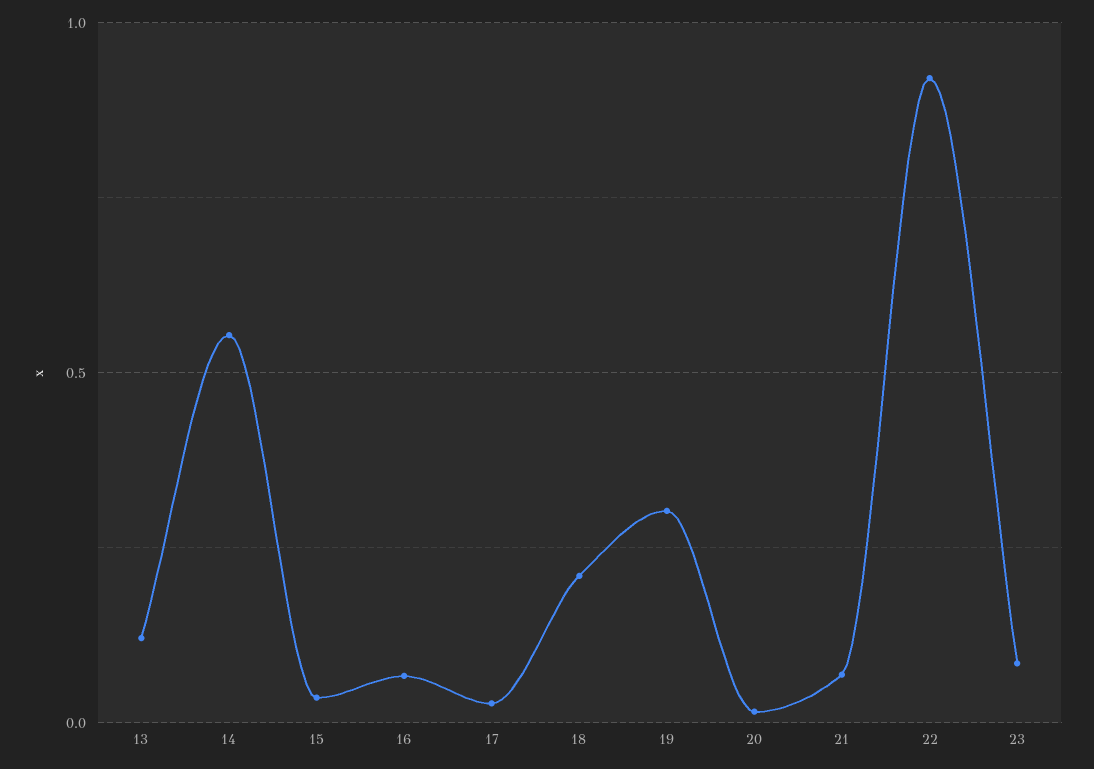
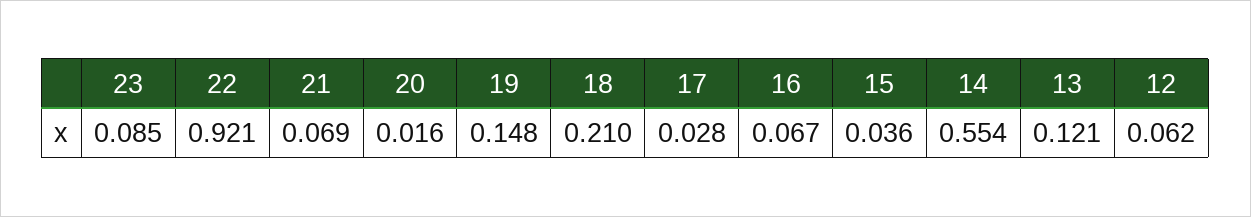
  {
    "13": 0.121,
    "14": 0.554,
    "15": 0.036,
    "16": 0.067,
    "17": 0.028,
    "18": 0.21,
-   "19": 0.3,
+   "19": 0.148,
    "20": 0.016,
    "21": 0.069,
    "22": 0.921,
-   "23": 0.085
+   "23": 0.085,
+   "12": 0.062
  }

